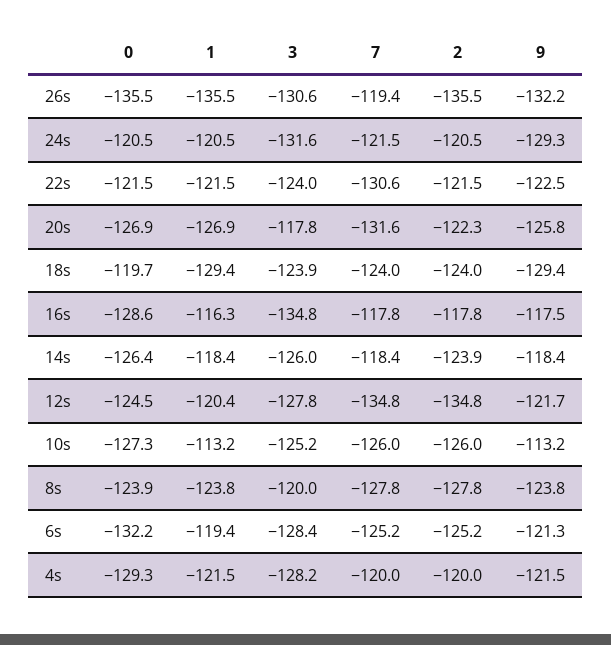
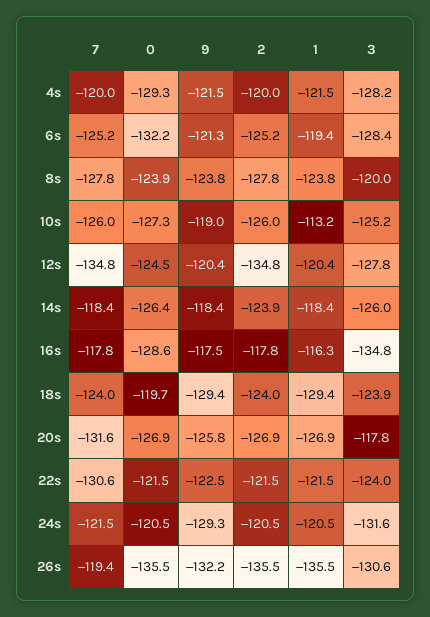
  {
    "0": {
      "26s": -135.5,
      "24s": -120.5,
      "22s": -121.5,
      "20s": -126.9,
      "18s": -119.7,
      "16s": -128.6,
      "14s": -126.4,
      "12s": -124.5,
      "10s": -127.3,
      "8s": -123.9,
      "6s": -132.2,
      "4s": -129.3
    },
    "1": {
      "26s": -135.5,
      "24s": -120.5,
      "22s": -121.5,
      "20s": -126.9,
      "18s": -129.4,
      "16s": -116.3,
      "14s": -118.4,
      "12s": -120.4,
      "10s": -113.2,
      "8s": -123.8,
      "6s": -119.4,
      "4s": -121.5
    },
    "3": {
      "26s": -130.6,
      "24s": -131.6,
      "22s": -124,
      "20s": -117.8,
      "18s": -123.9,
      "16s": -134.8,
      "14s": -126,
      "12s": -127.8,
      "10s": -125.2,
      "8s": -120,
      "6s": -128.4,
      "4s": -128.2
    },
    "7": {
      "26s": -119.4,
      "24s": -121.5,
      "22s": -130.6,
      "20s": -131.6,
      "18s": -124,
      "16s": -117.8,
      "14s": -118.4,
      "12s": -134.8,
      "10s": -126,
      "8s": -127.8,
      "6s": -125.2,
      "4s": -120
    },
    "2": {
      "26s": -135.5,
      "24s": -120.5,
      "22s": -121.5,
-     "20s": -122.3,
+     "20s": -126.9,
      "18s": -124,
      "16s": -117.8,
      "14s": -123.9,
      "12s": -134.8,
      "10s": -126,
      "8s": -127.8,
      "6s": -125.2,
      "4s": -120
    },
    "9": {
      "26s": -132.2,
      "24s": -129.3,
      "22s": -122.5,
      "20s": -125.8,
      "18s": -129.4,
      "16s": -117.5,
      "14s": -118.4,
-     "12s": -121.7,
+     "12s": -120.4,
-     "10s": -113.2,
+     "10s": -119,
      "8s": -123.8,
      "6s": -121.3,
      "4s": -121.5
    }
  }

